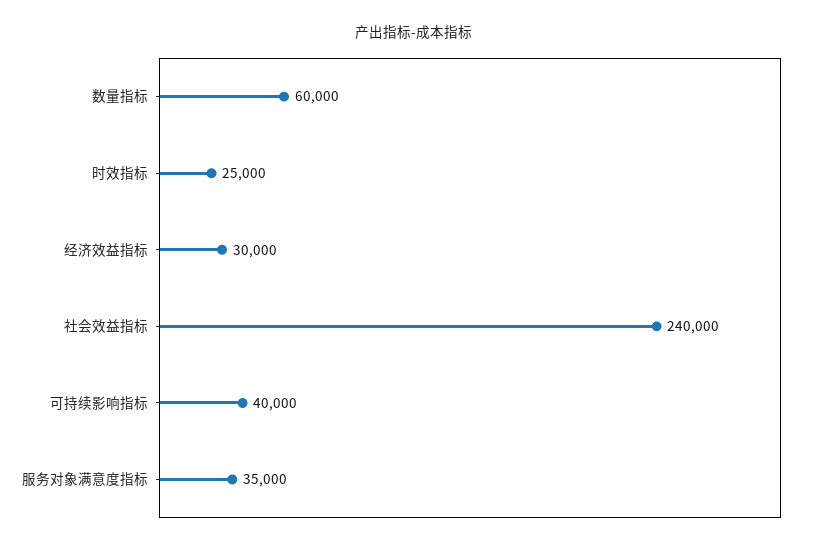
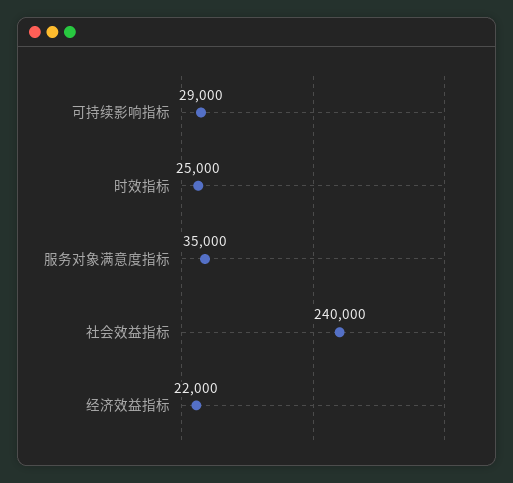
  {
-   "数量指标": 60000,
    "时效指标": 25000,
-   "经济效益指标": 30000,
+   "经济效益指标": 22000,
    "社会效益指标": 240000,
-   "可持续影响指标": 40000,
+   "可持续影响指标": 29000,
    "服务对象满意度指标": 35000
  }

